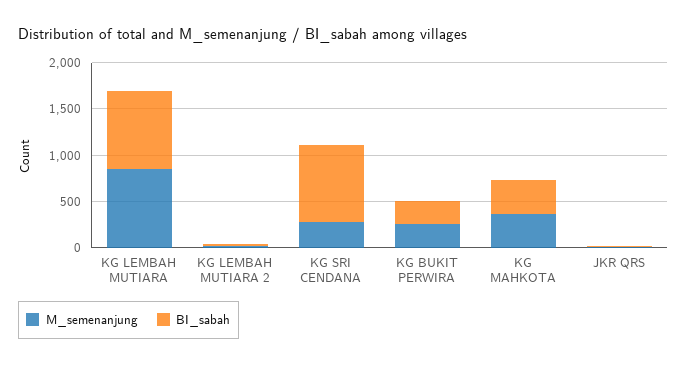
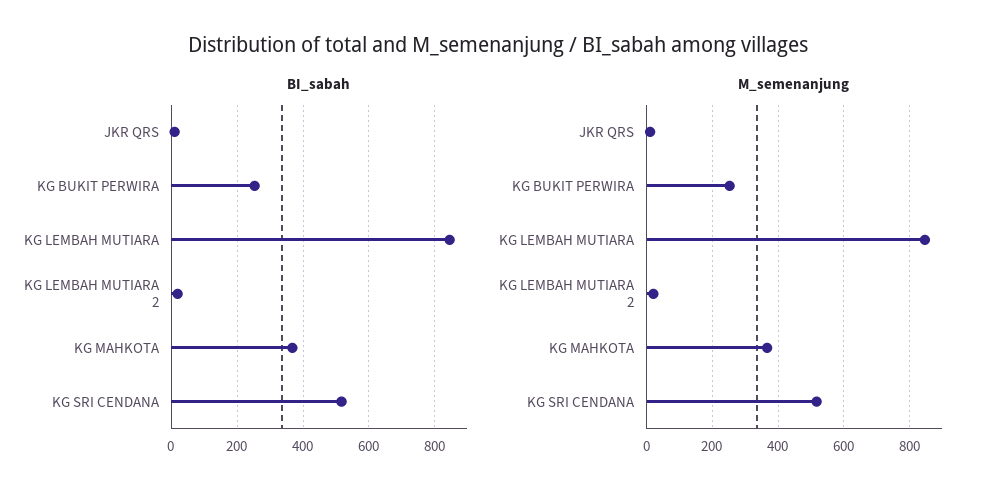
  {
    "M_semenanjung": {
      "KG LEMBAH MUTIARA": 840,
      "KG LEMBAH MUTIARA 2": 20,
-     "KG SRI CENDANA": 300,
+     "KG SRI CENDANA": 520,
      "KG BUKIT PERWIRA": 260,
      "KG MAHKOTA": 360,
      "JKR QRS": 20
    },
    "BI_sabah": {
      "KG LEMBAH MUTIARA": 840,
      "KG LEMBAH MUTIARA 2": 20,
-     "KG SRI CENDANA": 800,
+     "KG SRI CENDANA": 520,
      "KG BUKIT PERWIRA": 260,
      "KG MAHKOTA": 360,
      "JKR QRS": 20
    }
  }

